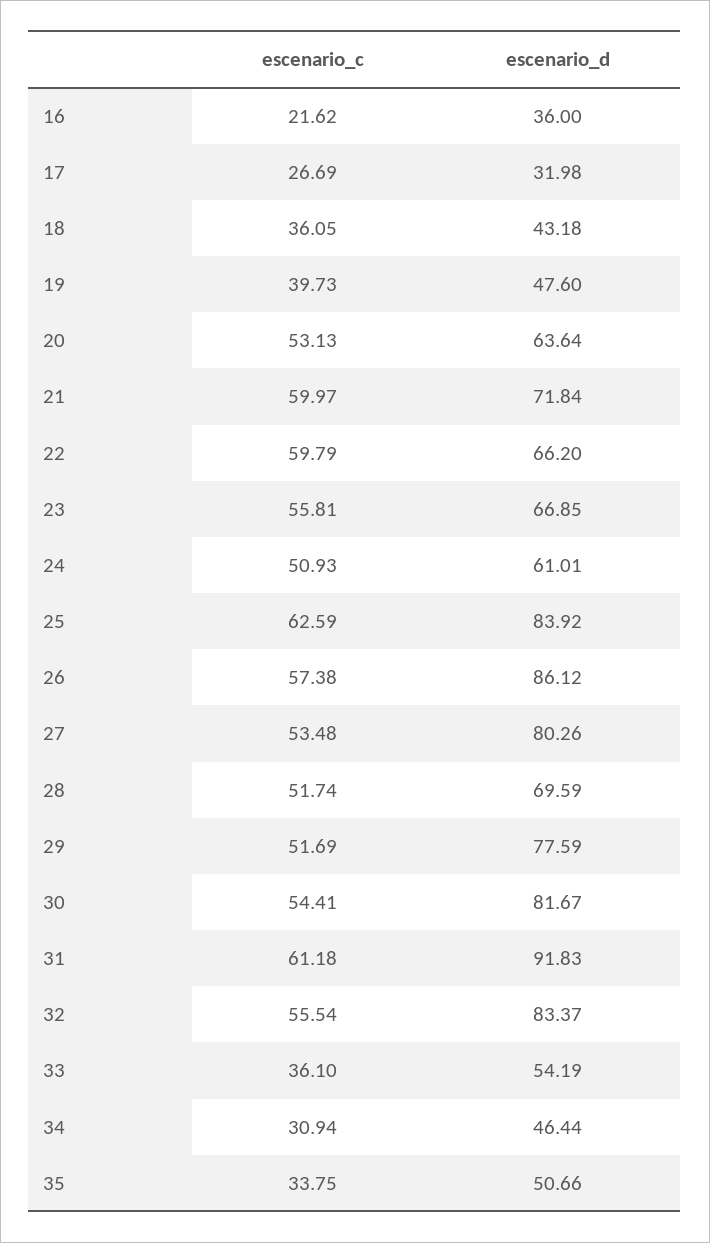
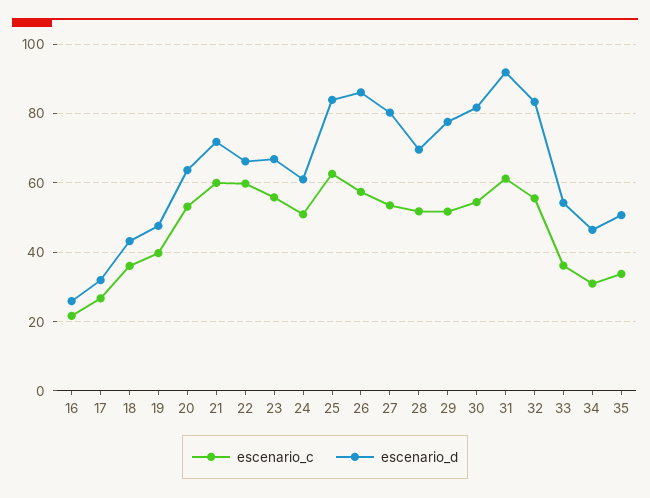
  {
    "escenario_c": {
      "16": 21.62,
      "17": 26.69,
      "18": 36.05,
      "19": 39.73,
      "20": 53.13,
      "21": 59.97,
      "22": 59.79,
      "23": 55.81,
      "24": 50.93,
      "25": 62.59,
      "26": 57.38,
      "27": 53.48,
      "28": 51.74,
      "29": 51.69,
      "30": 54.41,
      "31": 61.18,
      "32": 55.54,
      "33": 36.1,
      "34": 30.94,
      "35": 33.75
    },
    "escenario_d": {
-     "16": 36,
+     "16": 26,
      "17": 31.98,
      "18": 43.18,
      "19": 47.6,
      "20": 63.64,
      "21": 71.84,
      "22": 66.2,
      "23": 66.85,
      "24": 61.01,
      "25": 83.92,
      "26": 86.12,
      "27": 80.26,
      "28": 69.59,
      "29": 77.59,
      "30": 81.67,
      "31": 91.83,
      "32": 83.37,
      "33": 54.19,
      "34": 46.44,
      "35": 50.66
    }
  }

